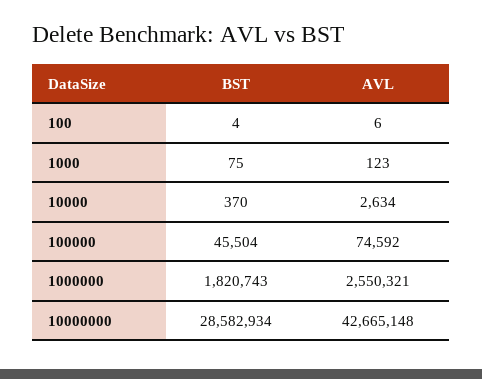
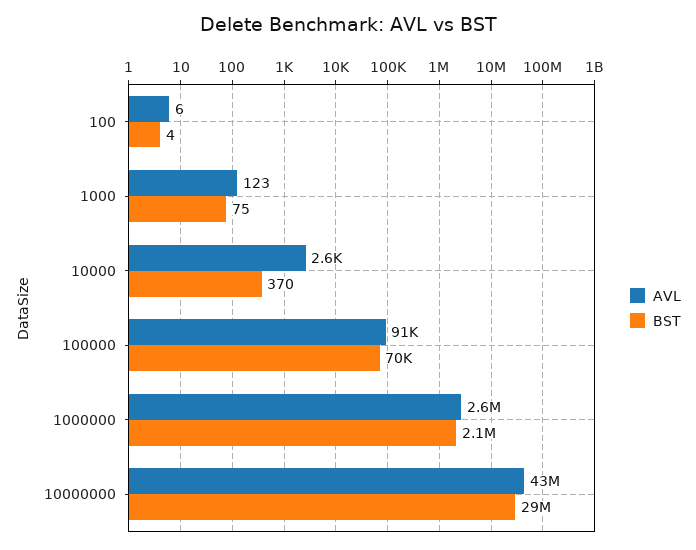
  {
    "BST": {
      "100": 4,
      "1000": 75,
      "10000": 370,
-     "100000": 45504,
+     "100000": 70000,
-     "1000000": 1820743,
+     "1000000": 2100000,
      "10000000": 28582934
    },
    "AVL": {
      "100": 6,
      "1000": 123,
      "10000": 2634,
-     "100000": 74592,
+     "100000": 91000,
      "1000000": 2550321,
      "10000000": 42665148
    }
  }

